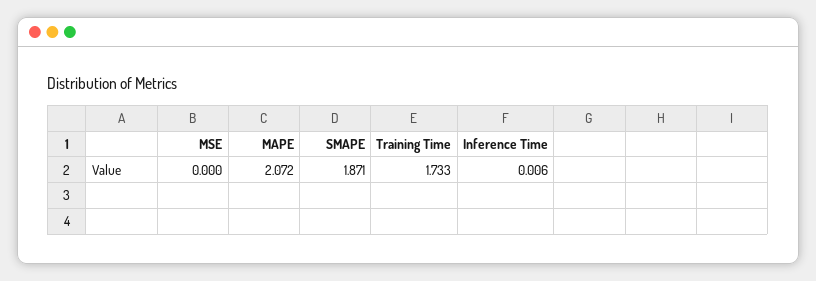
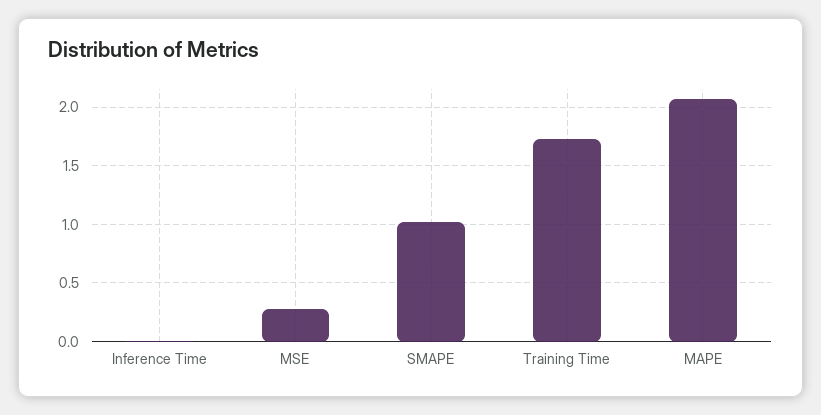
  {
-   "MSE": 0,
+   "MSE": 0.3,
    "MAPE": 2.072,
-   "SMAPE": 1.871,
+   "SMAPE": 1,
    "Training Time": 1.733,
    "Inference Time": 0.006
  }

